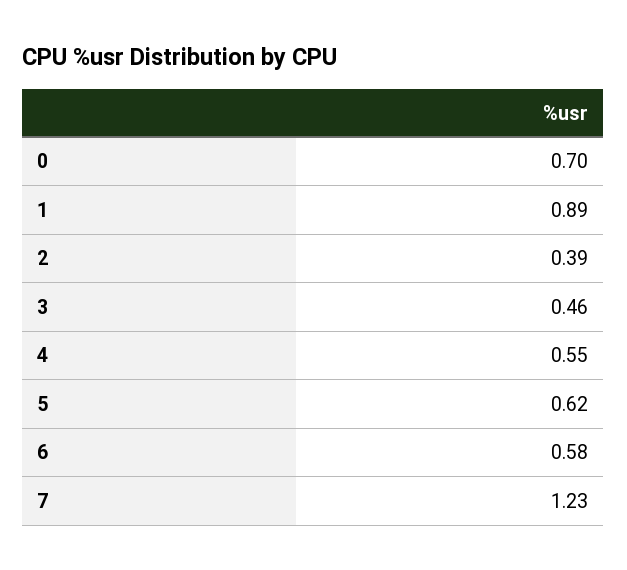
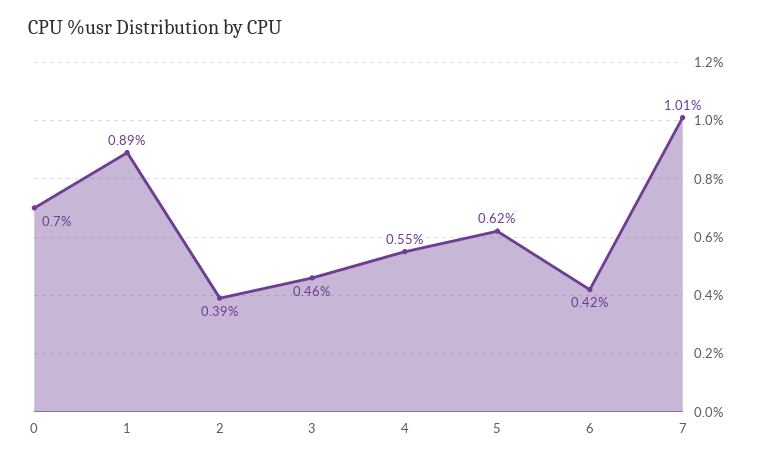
  {
    "0": 0.7,
    "1": 0.89,
    "2": 0.39,
    "3": 0.46,
    "4": 0.55,
    "5": 0.62,
-   "6": 0.58,
+   "6": 0.42,
-   "7": 1.23
+   "7": 1.01
  }

